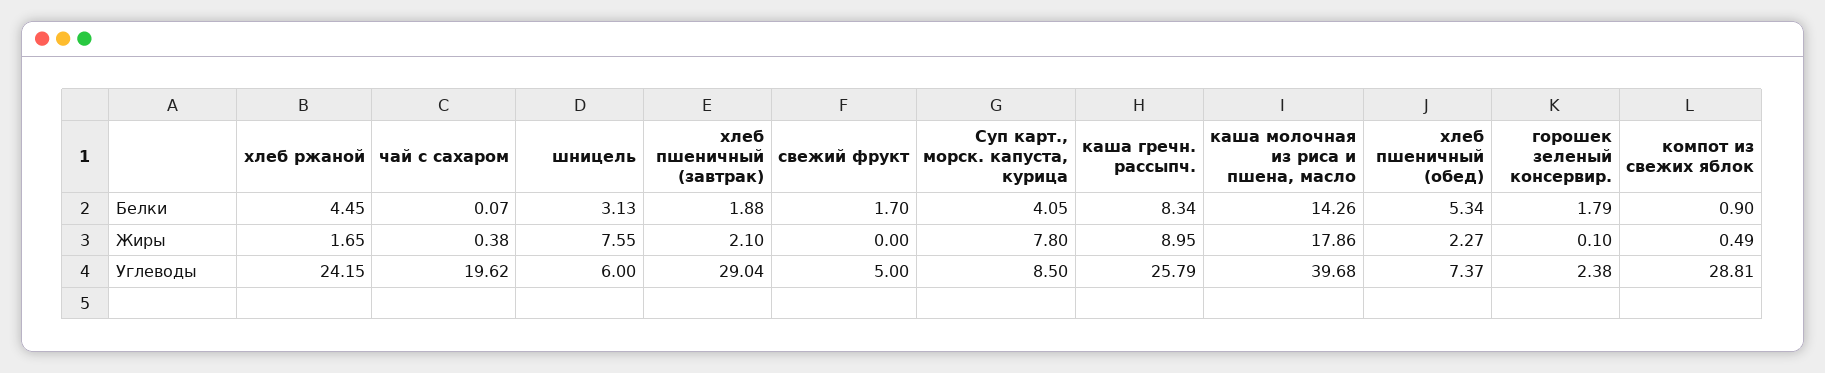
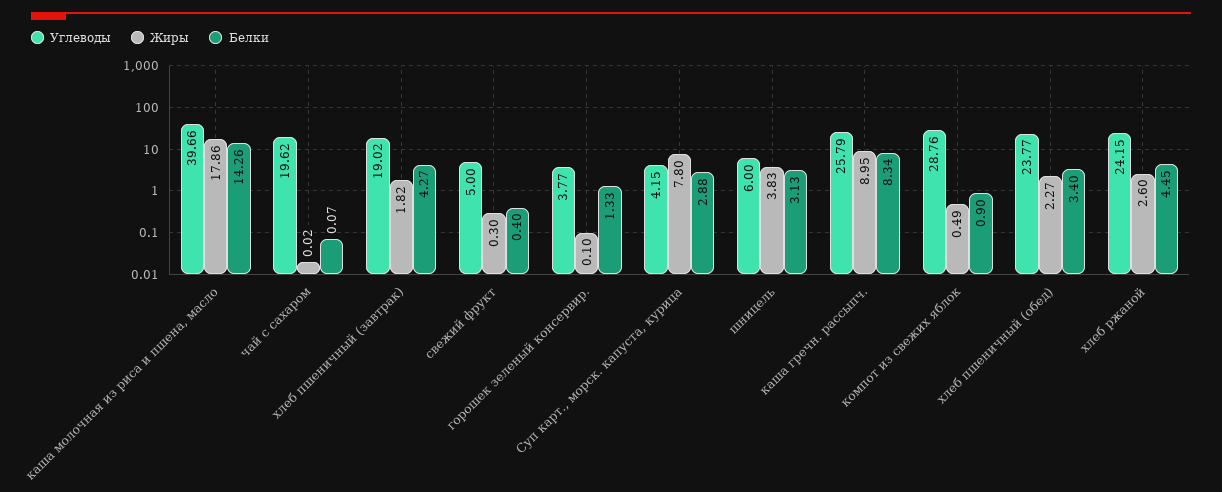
  {
    "Белки": {
      "хлеб ржаной": 4.45,
      "чай с сахаром": 0.07,
      "шницель": 3.13,
-     "хлеб пшеничный (завтрак)": 1.88,
+     "хлеб пшеничный (завтрак)": 4.27,
-     "свежий фрукт": 1.7,
+     "свежий фрукт": 0.4,
-     "Суп карт., морск. капуста, курица": 4.05,
+     "Суп карт., морск. капуста, курица": 2.88,
      "каша гречн. рассыпч.": 8.34,
      "каша молочная из риса и пшена, масло": 14.26,
-     "хлеб пшеничный (обед)": 5.34,
+     "хлеб пшеничный (обед)": 3.4,
-     "горошек зеленый консервир.": 1.79,
+     "горошек зеленый консервир.": 1.33,
      "компот из свежих яблок": 0.9
    },
    "Жиры": {
-     "хлеб ржаной": 1.65,
+     "хлеб ржаной": 2.6,
-     "чай с сахаром": 0.38,
+     "чай с сахаром": 0.02,
-     "шницель": 7.55,
+     "шницель": 3.83,
-     "хлеб пшеничный (завтрак)": 2.1,
+     "хлеб пшеничный (завтрак)": 1.82,
-     "свежий фрукт": 0,
+     "свежий фрукт": 0.3,
      "Суп карт., морск. капуста, курица": 7.8,
      "каша гречн. рассыпч.": 8.95,
      "каша молочная из риса и пшена, масло": 17.86,
      "хлеб пшеничный (обед)": 2.27,
      "горошек зеленый консервир.": 0.1,
      "компот из свежих яблок": 0.49
    },
    "Углеводы": {
      "хлеб ржаной": 24.15,
      "чай с сахаром": 19.62,
      "шницель": 6,
-     "хлеб пшеничный (завтрак)": 29.04,
+     "хлеб пшеничный (завтрак)": 19.02,
      "свежий фрукт": 5,
-     "Суп карт., морск. капуста, курица": 8.5,
+     "Суп карт., морск. капуста, курица": 4.15,
      "каша гречн. рассыпч.": 25.79,
-     "каша молочная из риса и пшена, масло": 39.68,
+     "каша молочная из риса и пшена, масло": 39.66,
-     "хлеб пшеничный (обед)": 7.37,
+     "хлеб пшеничный (обед)": 23.77,
-     "горошек зеленый консервир.": 2.38,
+     "горошек зеленый консервир.": 3.77,
-     "компот из свежих яблок": 28.81
+     "компот из свежих яблок": 28.76
    }
  }

